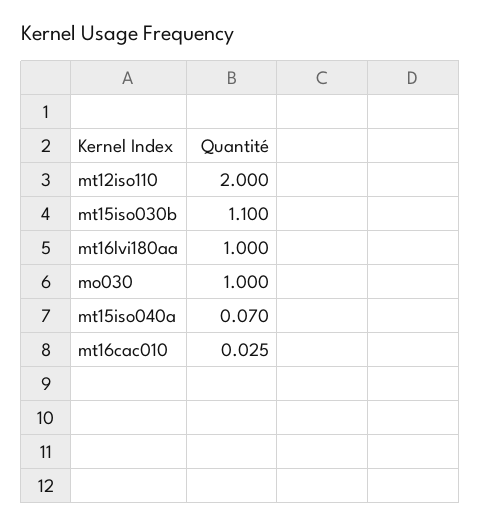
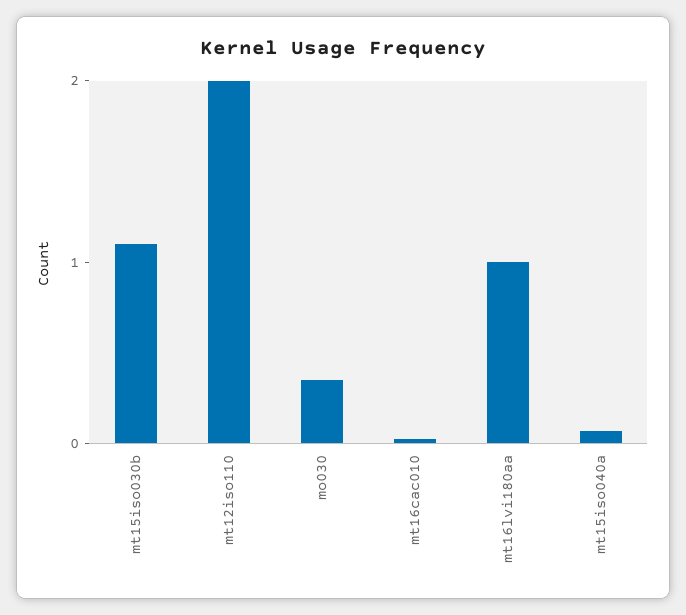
  {
    "mt12iso110": 2,
    "mt15iso030b": 1.1,
    "mt16lvi180aa": 1,
-   "mo030": 1,
+   "mo030": 0.4,
    "mt15iso040a": 0.07,
    "mt16cac010": 0.025
  }

